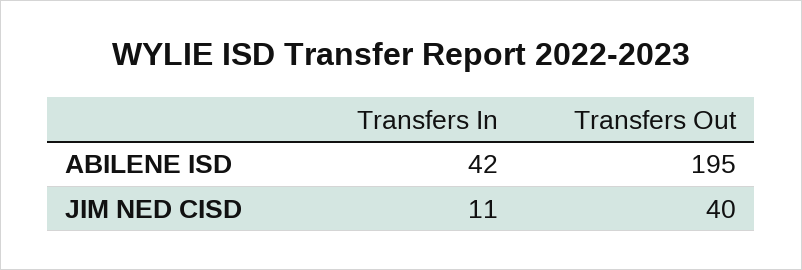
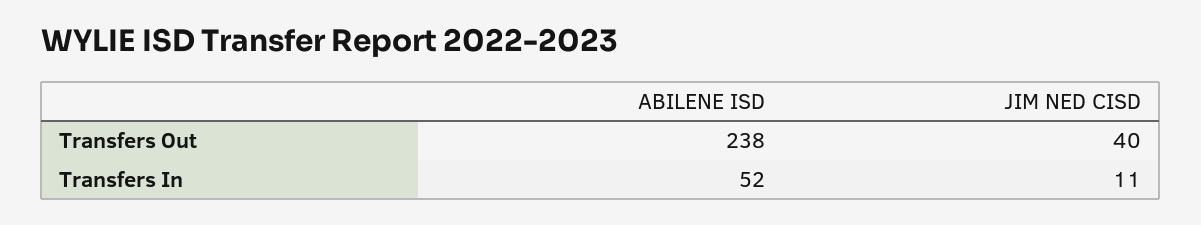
  {
    "Transfers In": {
-     "ABILENE ISD": 42,
+     "ABILENE ISD": 52,
      "JIM NED CISD": 11
    },
    "Transfers Out": {
-     "ABILENE ISD": 195,
+     "ABILENE ISD": 238,
      "JIM NED CISD": 40
    }
  }

